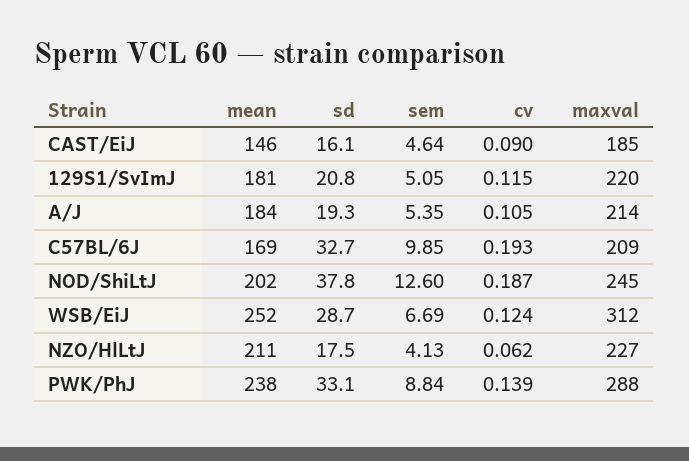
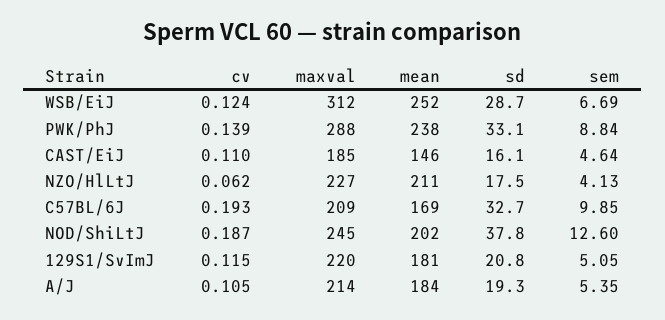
  {
    "mean": {
      "CAST/EiJ": 146,
      "129S1/SvImJ": 181,
      "A/J": 184,
      "C57BL/6J": 169,
      "NOD/ShiLtJ": 202,
      "WSB/EiJ": 252,
      "NZO/HlLtJ": 211,
      "PWK/PhJ": 238
    },
    "sd": {
      "CAST/EiJ": 16.1,
      "129S1/SvImJ": 20.8,
      "A/J": 19.3,
      "C57BL/6J": 32.7,
      "NOD/ShiLtJ": 37.8,
      "WSB/EiJ": 28.7,
      "NZO/HlLtJ": 17.5,
      "PWK/PhJ": 33.1
    },
    "sem": {
      "CAST/EiJ": 4.64,
      "129S1/SvImJ": 5.05,
      "A/J": 5.35,
      "C57BL/6J": 9.85,
      "NOD/ShiLtJ": 12.6,
      "WSB/EiJ": 6.69,
      "NZO/HlLtJ": 4.13,
      "PWK/PhJ": 8.84
    },
    "cv": {
-     "CAST/EiJ": 0.09,
+     "CAST/EiJ": 0.11,
      "129S1/SvImJ": 0.115,
      "A/J": 0.105,
      "C57BL/6J": 0.193,
      "NOD/ShiLtJ": 0.187,
      "WSB/EiJ": 0.124,
      "NZO/HlLtJ": 0.062,
      "PWK/PhJ": 0.139
    },
    "maxval": {
      "CAST/EiJ": 185,
      "129S1/SvImJ": 220,
      "A/J": 214,
      "C57BL/6J": 209,
      "NOD/ShiLtJ": 245,
      "WSB/EiJ": 312,
      "NZO/HlLtJ": 227,
      "PWK/PhJ": 288
    }
  }

